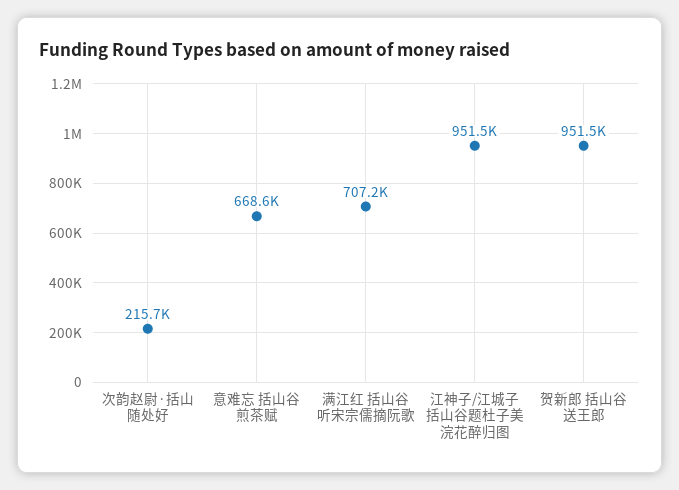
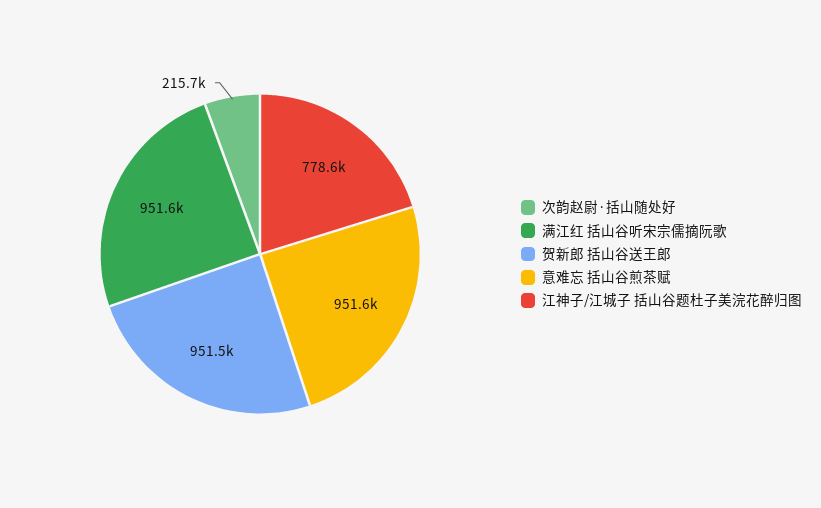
  {
    "次韵赵尉·括山随处好": 215700,
-   "意难忘 括山谷煎茶赋": 668600,
+   "意难忘 括山谷煎茶赋": 951600,
-   "满江红 括山谷听宋宗儒摘阮歌": 707200,
+   "满江红 括山谷听宋宗儒摘阮歌": 951600,
-   "江神子/江城子 括山谷题杜子美浣花醉归图": 951500,
+   "江神子/江城子 括山谷题杜子美浣花醉归图": 778600,
    "贺新郎 括山谷送王郎": 951500
  }

